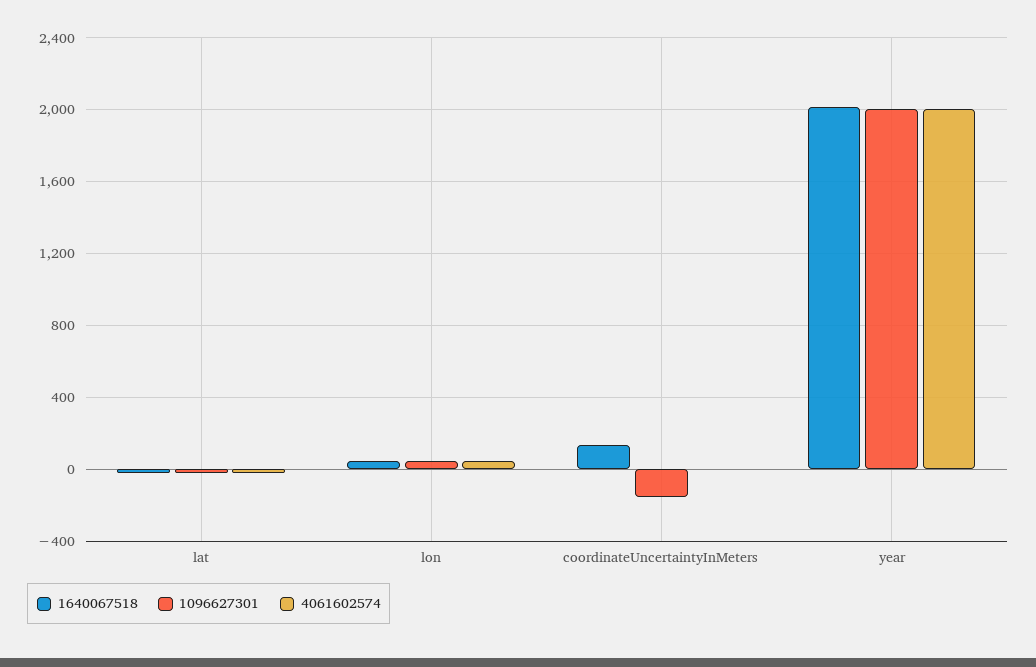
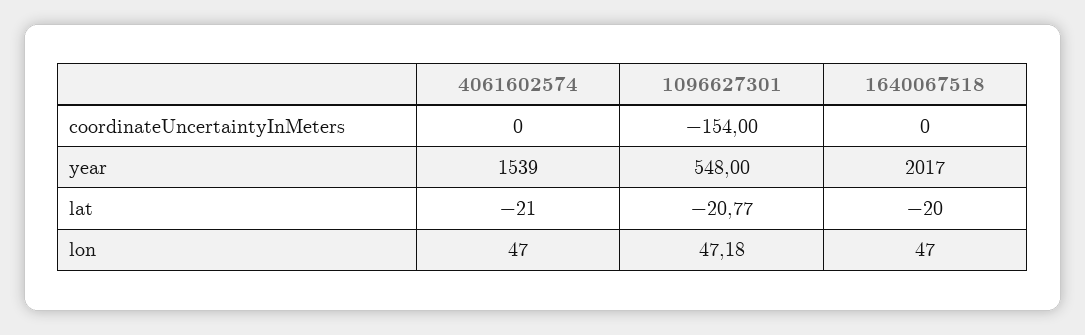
  {
    "1640067518": {
      "lat": -20,
      "lon": 47,
-     "coordinateUncertaintyInMeters": 150,
+     "coordinateUncertaintyInMeters": 0,
      "year": 2017
    },
    "1096627301": {
      "lat": -20.77,
      "lon": 47.18,
      "coordinateUncertaintyInMeters": -154,
-     "year": 2000
+     "year": 548
    },
    "4061602574": {
      "lat": -21,
      "lon": 47,
      "coordinateUncertaintyInMeters": 0,
-     "year": 2000
+     "year": 1539
    }
  }

